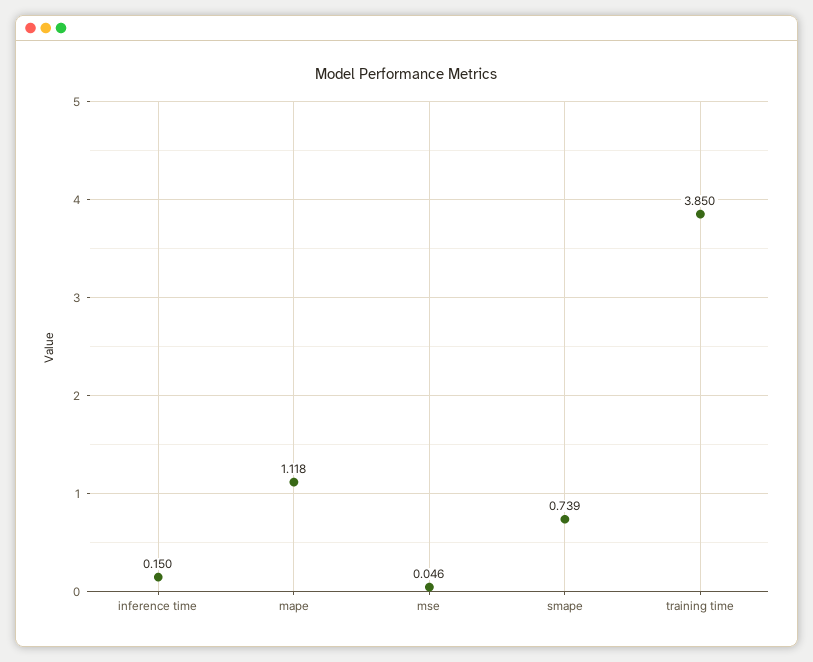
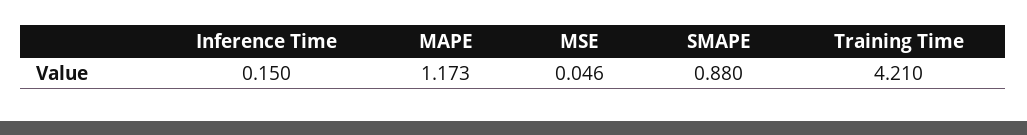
  {
    "inference time": 0.15,
-   "mape": 1.118,
+   "mape": 1.173,
    "mse": 0.046,
-   "smape": 0.739,
+   "smape": 0.88,
-   "training time": 3.85
+   "training time": 4.21
  }

